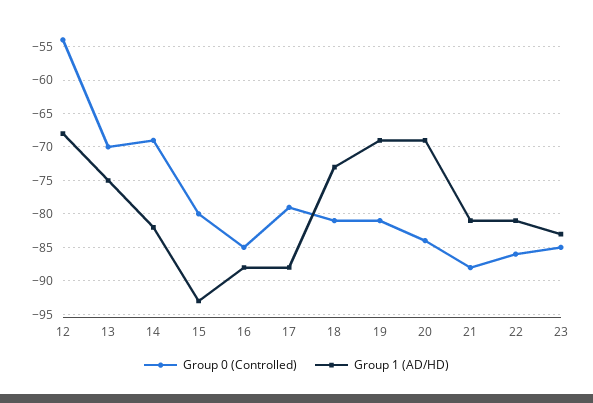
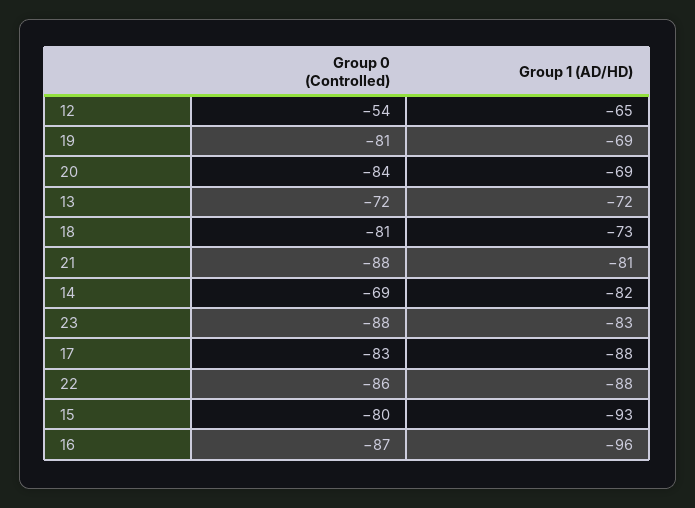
  {
    "Group 0 (Controlled)": {
      "12": -54,
-     "13": -70,
+     "13": -72,
      "14": -69,
      "15": -80,
-     "16": -85,
+     "16": -87,
-     "17": -79,
+     "17": -83,
      "18": -81,
      "19": -81,
      "20": -84,
      "21": -88,
      "22": -86,
-     "23": -85
+     "23": -88
    },
    "Group 1 (AD/HD)": {
-     "12": -68,
+     "12": -65,
-     "13": -75,
+     "13": -72,
      "14": -82,
      "15": -93,
-     "16": -88,
+     "16": -96,
      "17": -88,
      "18": -73,
      "19": -69,
      "20": -69,
      "21": -81,
-     "22": -81,
+     "22": -88,
      "23": -83
    }
  }

